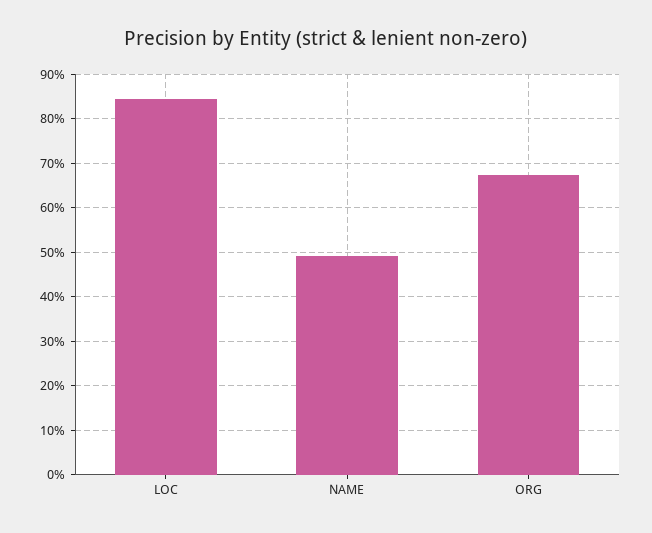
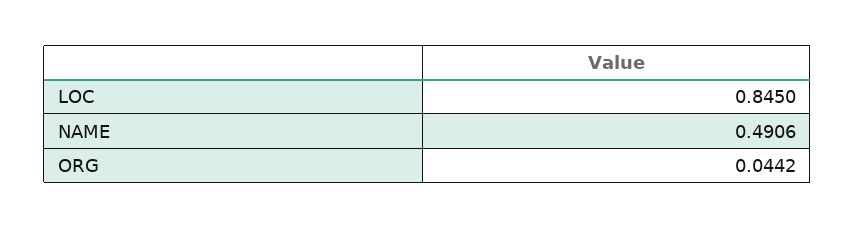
  {
    "LOC": 0.845,
    "NAME": 0.4906,
-   "ORG": 0.68
+   "ORG": 0.0442
  }

